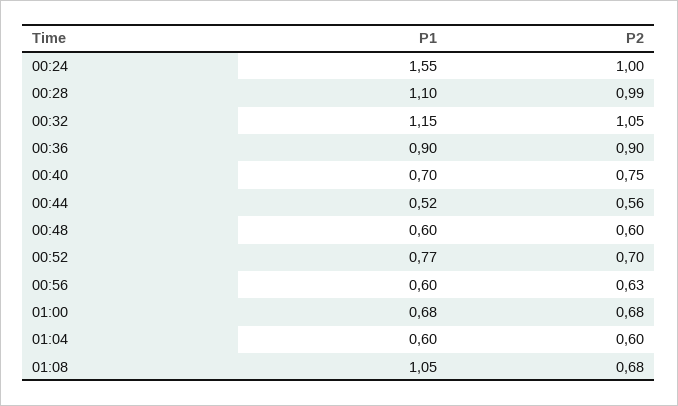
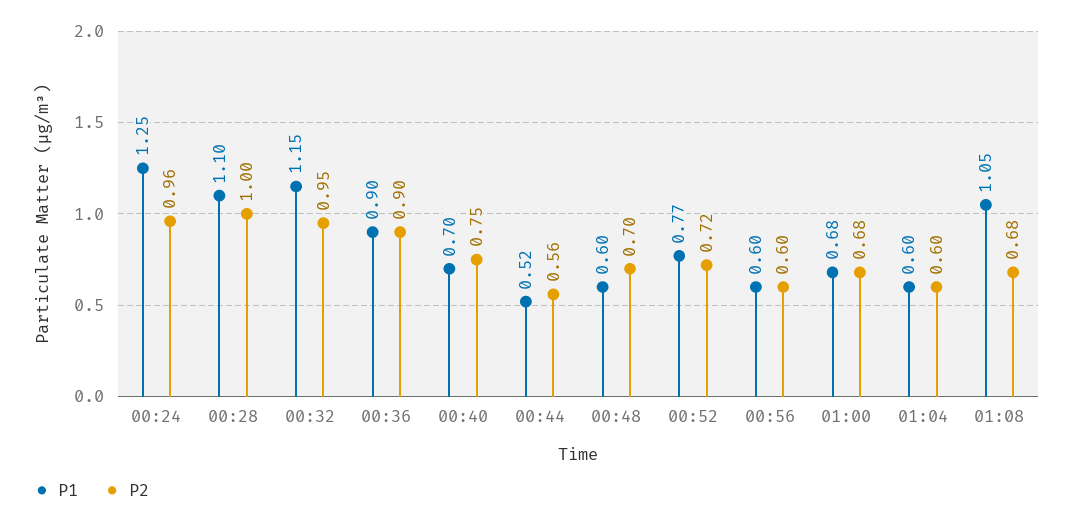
  {
    "P1": {
-     "00:24": 1.55,
+     "00:24": 1.25,
      "00:28": 1.1,
      "00:32": 1.15,
      "00:36": 0.9,
      "00:40": 0.7,
      "00:44": 0.52,
      "00:48": 0.6,
      "00:52": 0.77,
      "00:56": 0.6,
      "01:00": 0.68,
      "01:04": 0.6,
      "01:08": 1.05
    },
    "P2": {
-     "00:24": 1,
+     "00:24": 0.96,
-     "00:28": 0.99,
+     "00:28": 1,
-     "00:32": 1.05,
+     "00:32": 0.95,
      "00:36": 0.9,
      "00:40": 0.75,
      "00:44": 0.56,
-     "00:48": 0.6,
+     "00:48": 0.7,
-     "00:52": 0.7,
+     "00:52": 0.72,
-     "00:56": 0.63,
+     "00:56": 0.6,
      "01:00": 0.68,
      "01:04": 0.6,
      "01:08": 0.68
    }
  }

